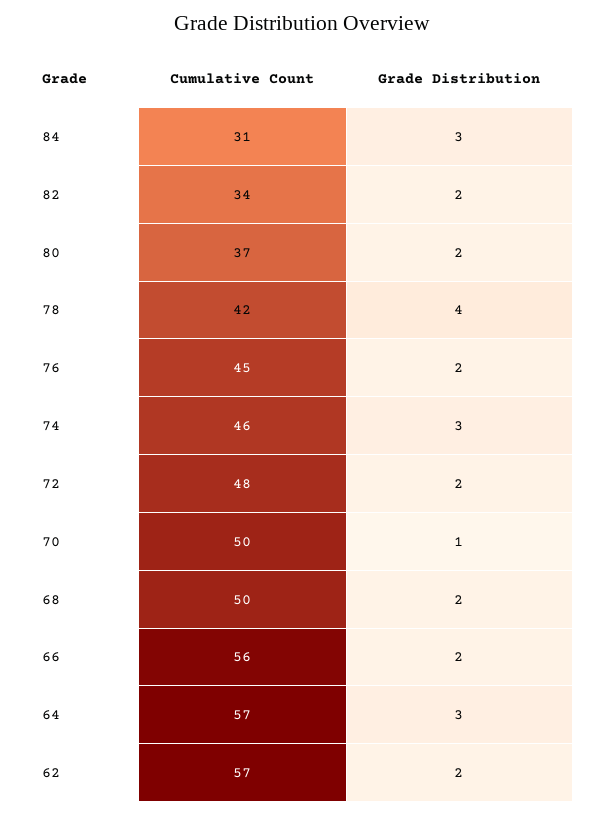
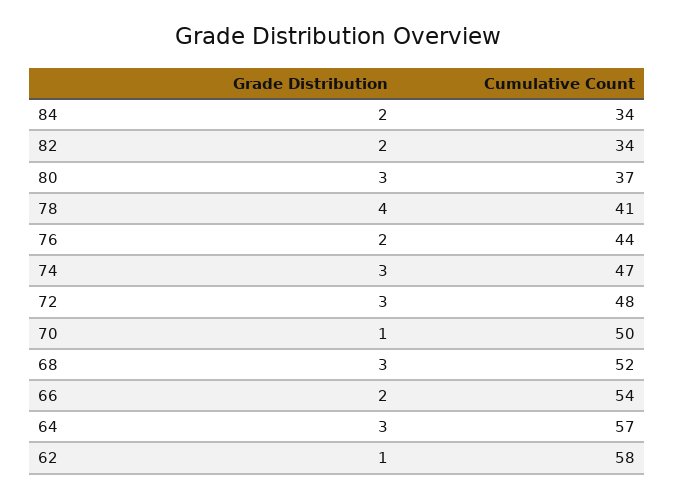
  {
    "Cumulative Count": {
-     "84": 31,
+     "84": 34,
      "82": 34,
      "80": 37,
-     "78": 42,
+     "78": 41,
-     "76": 45,
+     "76": 44,
-     "74": 46,
+     "74": 47,
      "72": 48,
      "70": 50,
-     "68": 50,
+     "68": 52,
-     "66": 56,
+     "66": 54,
      "64": 57,
-     "62": 57
+     "62": 58
    },
    "Grade Distribution": {
-     "84": 3,
+     "84": 2,
      "82": 2,
-     "80": 2,
+     "80": 3,
      "78": 4,
      "76": 2,
      "74": 3,
-     "72": 2,
+     "72": 3,
      "70": 1,
-     "68": 2,
+     "68": 3,
      "66": 2,
      "64": 3,
-     "62": 2
+     "62": 1
    }
  }

